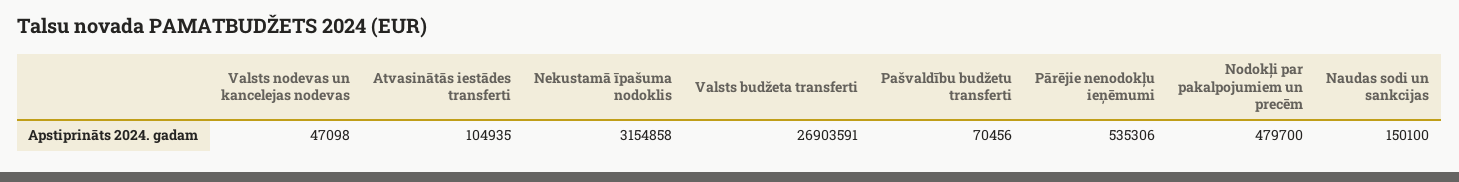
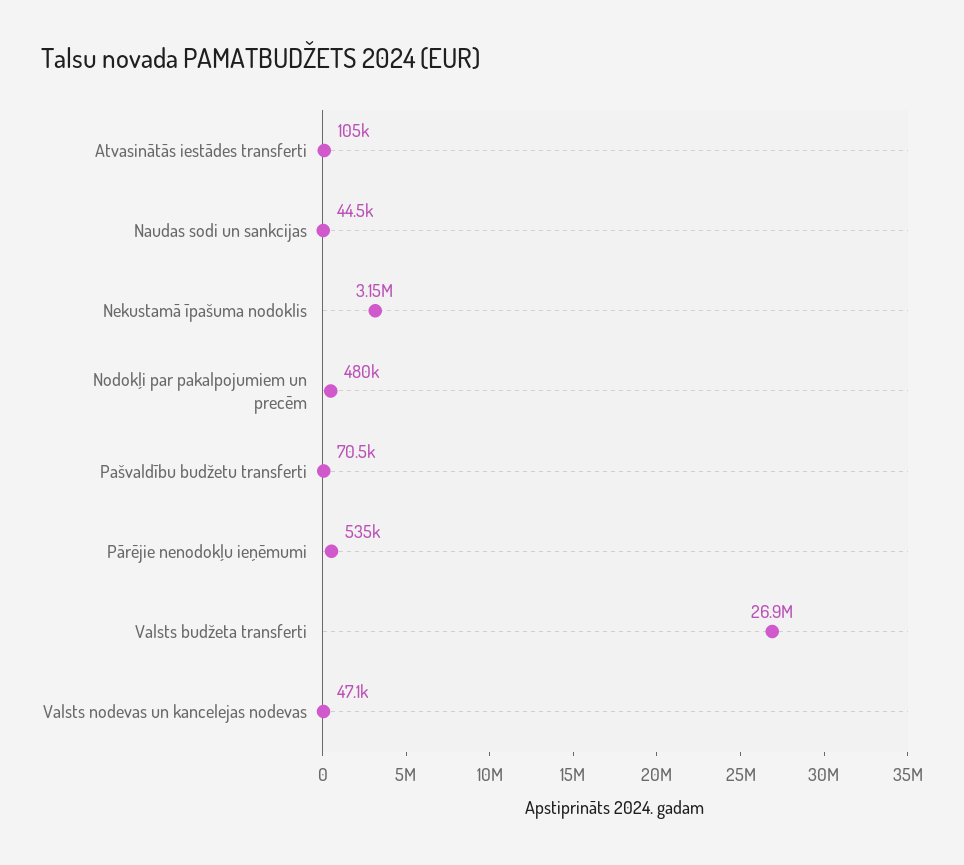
  {
    "Valsts nodevas un kancelejas nodevas": 47098,
    "Atvasinātās iestādes transferti": 104935,
    "Nekustamā īpašuma nodoklis": 3154858,
    "Valsts budžeta transferti": 26903591,
    "Pašvaldību budžetu transferti": 70456,
    "Pārējie nenodokļu ieņēmumi": 535306,
    "Nodokļi par pakalpojumiem un precēm": 479700,
-   "Naudas sodi un sankcijas": 150100
+   "Naudas sodi un sankcijas": 44500
  }

